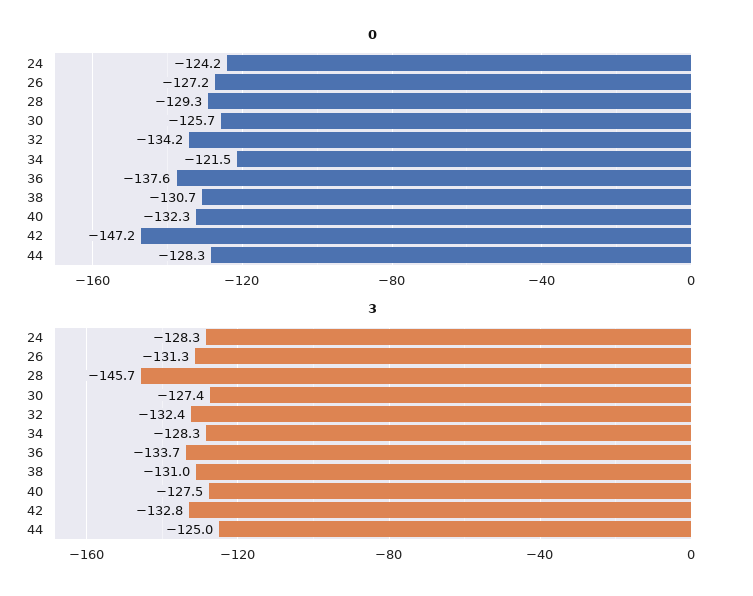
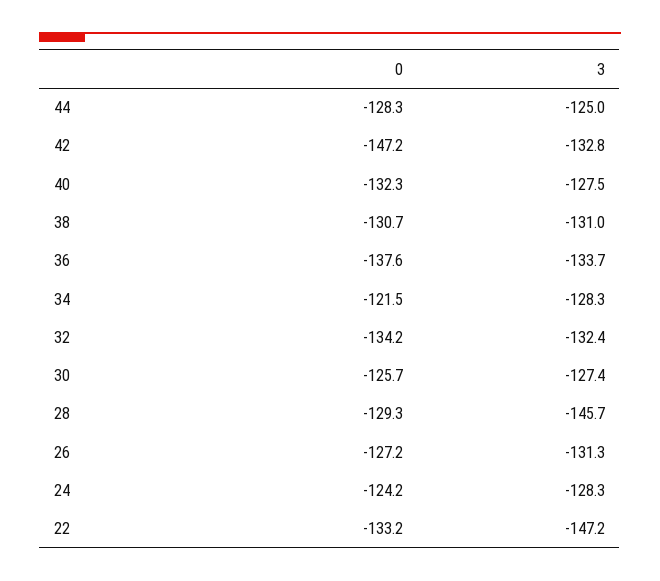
  {
    "0": {
      "24": -124.2,
      "26": -127.2,
      "28": -129.3,
      "30": -125.7,
      "32": -134.2,
      "34": -121.5,
      "36": -137.6,
      "38": -130.7,
      "40": -132.3,
      "42": -147.2,
-     "44": -128.3
+     "44": -128.3,
+     "22": -133.2
    },
    "3": {
      "24": -128.3,
      "26": -131.3,
      "28": -145.7,
      "30": -127.4,
      "32": -132.4,
      "34": -128.3,
      "36": -133.7,
      "38": -131,
      "40": -127.5,
      "42": -132.8,
-     "44": -125
+     "44": -125,
+     "22": -147.2
    }
  }

